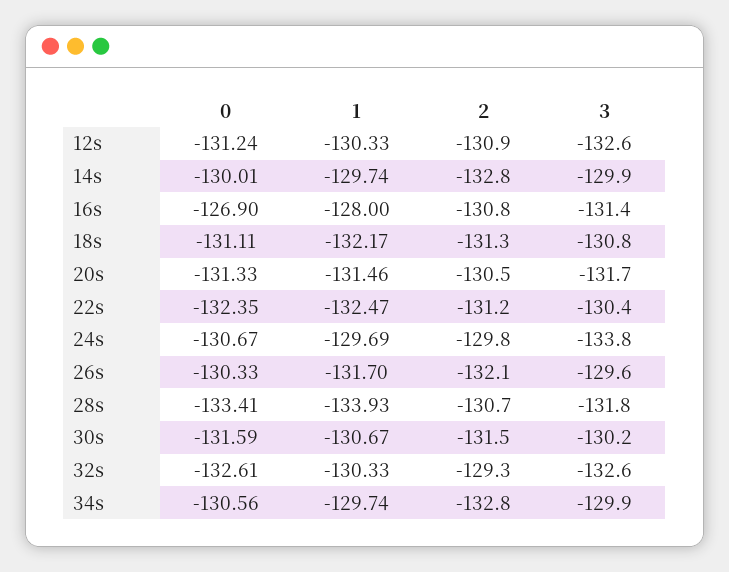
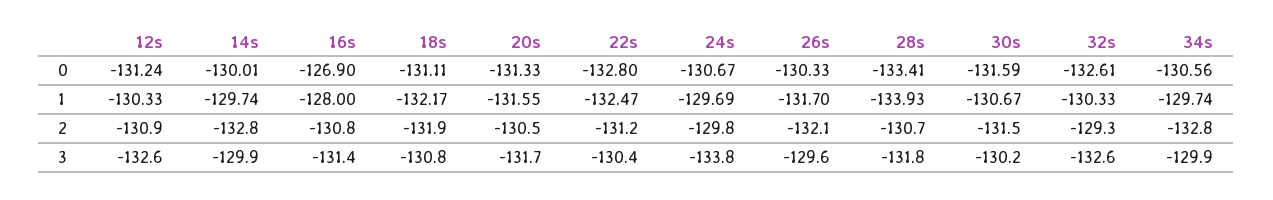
  {
    "0": {
      "12s": -131.24,
      "14s": -130.01,
      "16s": -126.9,
      "18s": -131.11,
      "20s": -131.33,
-     "22s": -132.35,
+     "22s": -132.8,
      "24s": -130.67,
      "26s": -130.33,
      "28s": -133.41,
      "30s": -131.59,
      "32s": -132.61,
      "34s": -130.56
    },
    "1": {
      "12s": -130.33,
      "14s": -129.74,
      "16s": -128,
      "18s": -132.17,
-     "20s": -131.46,
+     "20s": -131.55,
      "22s": -132.47,
      "24s": -129.69,
      "26s": -131.7,
      "28s": -133.93,
      "30s": -130.67,
      "32s": -130.33,
      "34s": -129.74
    },
    "2": {
      "12s": -130.9,
      "14s": -132.8,
      "16s": -130.8,
-     "18s": -131.3,
+     "18s": -131.9,
      "20s": -130.5,
      "22s": -131.2,
      "24s": -129.8,
      "26s": -132.1,
      "28s": -130.7,
      "30s": -131.5,
      "32s": -129.3,
      "34s": -132.8
    },
    "3": {
      "12s": -132.6,
      "14s": -129.9,
      "16s": -131.4,
      "18s": -130.8,
      "20s": -131.7,
      "22s": -130.4,
      "24s": -133.8,
      "26s": -129.6,
      "28s": -131.8,
      "30s": -130.2,
      "32s": -132.6,
      "34s": -129.9
    }
  }

